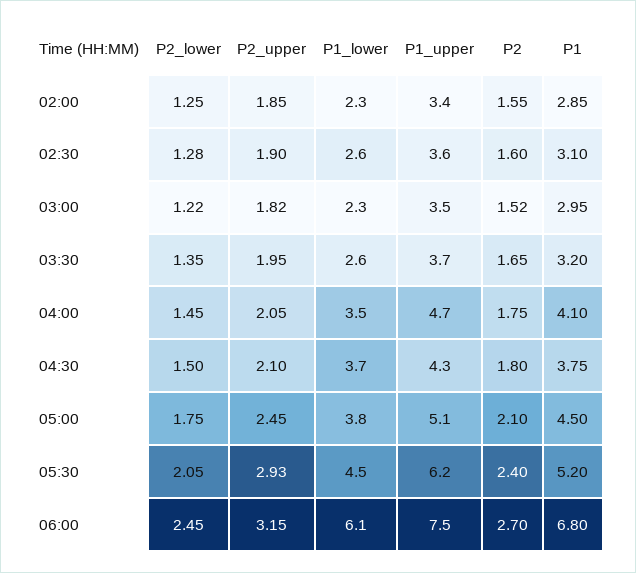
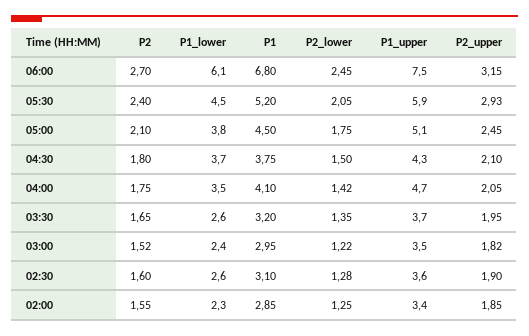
  {
    "P2_lower": {
      "02:00": 1.25,
      "02:30": 1.28,
      "03:00": 1.22,
      "03:30": 1.35,
-     "04:00": 1.45,
+     "04:00": 1.42,
      "04:30": 1.5,
      "05:00": 1.75,
      "05:30": 2.05,
      "06:00": 2.45
    },
    "P2_upper": {
      "02:00": 1.85,
      "02:30": 1.9,
      "03:00": 1.82,
      "03:30": 1.95,
      "04:00": 2.05,
      "04:30": 2.1,
      "05:00": 2.45,
      "05:30": 2.93,
      "06:00": 3.15
    },
    "P1_lower": {
      "02:00": 2.3,
      "02:30": 2.6,
-     "03:00": 2.3,
+     "03:00": 2.4,
      "03:30": 2.6,
      "04:00": 3.5,
      "04:30": 3.7,
      "05:00": 3.8,
      "05:30": 4.5,
      "06:00": 6.1
    },
    "P1_upper": {
      "02:00": 3.4,
      "02:30": 3.6,
      "03:00": 3.5,
      "03:30": 3.7,
      "04:00": 4.7,
      "04:30": 4.3,
      "05:00": 5.1,
-     "05:30": 6.2,
+     "05:30": 5.9,
      "06:00": 7.5
    },
    "P2": {
      "02:00": 1.55,
      "02:30": 1.6,
      "03:00": 1.52,
      "03:30": 1.65,
      "04:00": 1.75,
      "04:30": 1.8,
      "05:00": 2.1,
      "05:30": 2.4,
      "06:00": 2.7
    },
    "P1": {
      "02:00": 2.85,
      "02:30": 3.1,
      "03:00": 2.95,
      "03:30": 3.2,
      "04:00": 4.1,
      "04:30": 3.75,
      "05:00": 4.5,
      "05:30": 5.2,
      "06:00": 6.8
    }
  }

